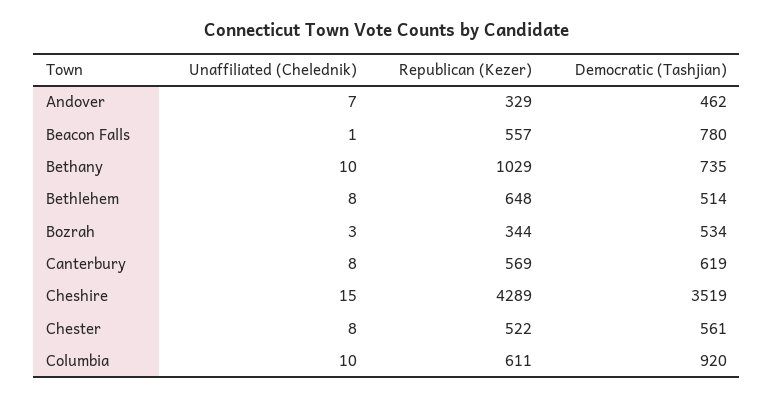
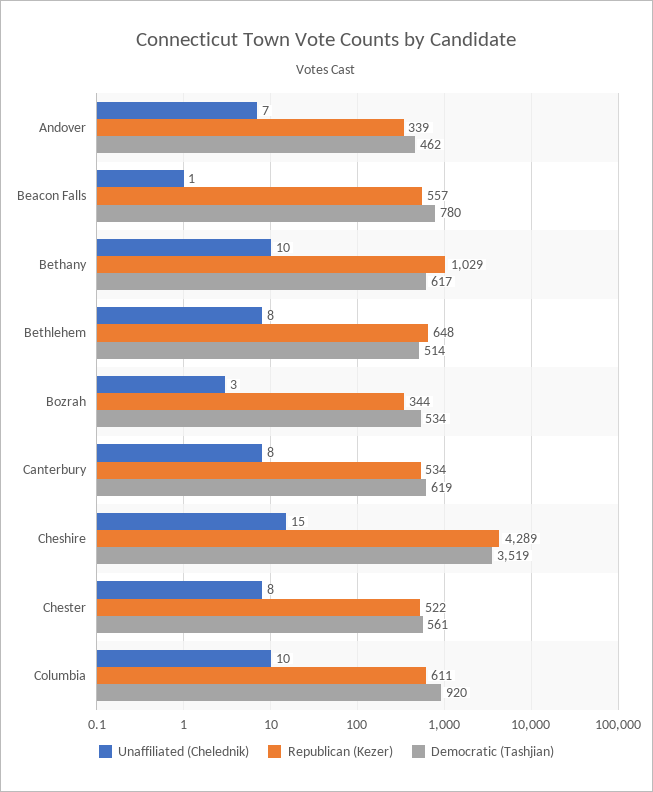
  {
    "Unaffiliated (Chelednik)": {
      "Andover": 7,
      "Beacon Falls": 1,
      "Bethany": 10,
      "Bethlehem": 8,
      "Bozrah": 3,
      "Canterbury": 8,
      "Cheshire": 15,
      "Chester": 8,
      "Columbia": 10
    },
    "Republican (Kezer)": {
-     "Andover": 329,
+     "Andover": 339,
      "Beacon Falls": 557,
      "Bethany": 1029,
      "Bethlehem": 648,
      "Bozrah": 344,
-     "Canterbury": 569,
+     "Canterbury": 534,
      "Cheshire": 4289,
      "Chester": 522,
      "Columbia": 611
    },
    "Democratic (Tashjian)": {
      "Andover": 462,
      "Beacon Falls": 780,
-     "Bethany": 735,
+     "Bethany": 617,
      "Bethlehem": 514,
      "Bozrah": 534,
      "Canterbury": 619,
      "Cheshire": 3519,
      "Chester": 561,
      "Columbia": 920
    }
  }

